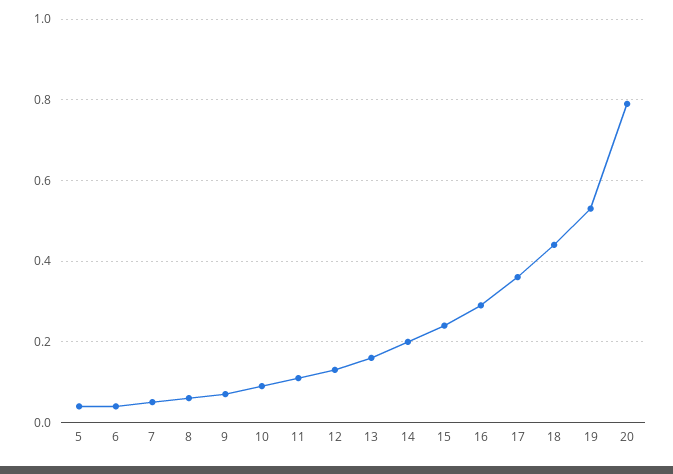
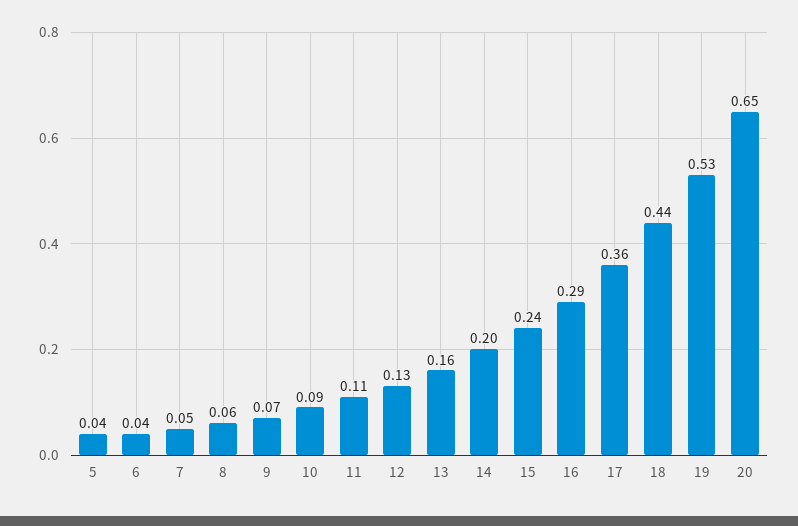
  {
    "5": 0.04,
    "6": 0.04,
    "7": 0.05,
    "8": 0.06,
    "9": 0.07,
    "10": 0.09,
    "11": 0.11,
    "12": 0.13,
    "13": 0.16,
    "14": 0.2,
    "15": 0.24,
    "16": 0.29,
    "17": 0.36,
    "18": 0.44,
    "19": 0.53,
-   "20": 0.8
+   "20": 0.65
  }

